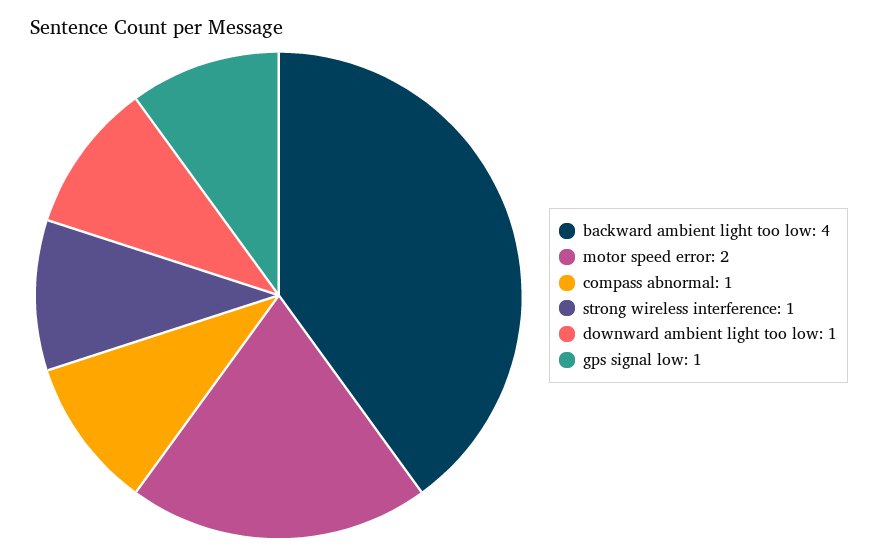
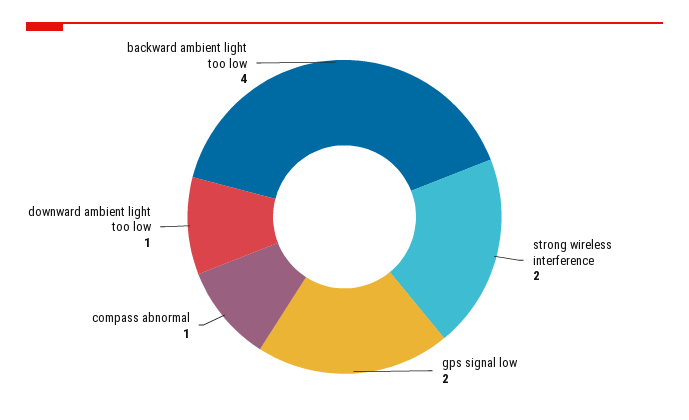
  {
    "backward ambient light too low": 4,
-   "motor speed error": 2,
    "compass abnormal": 1,
-   "strong wireless interference": 1,
+   "strong wireless interference": 2,
    "downward ambient light too low": 1,
-   "gps signal low": 1
+   "gps signal low": 2
  }

